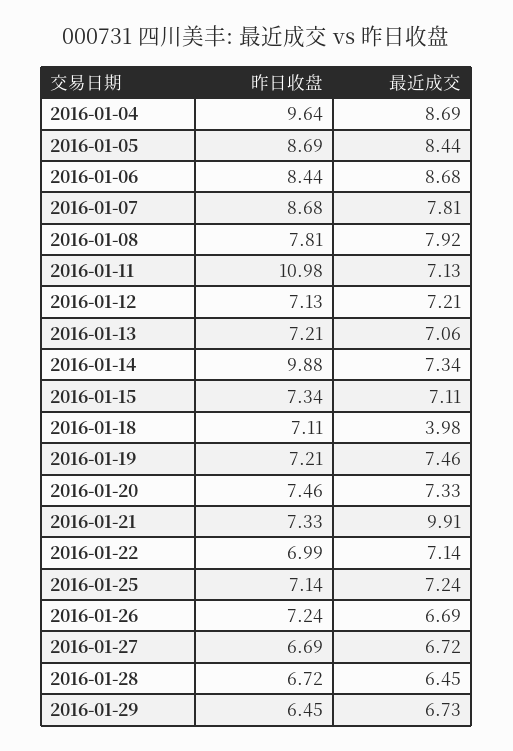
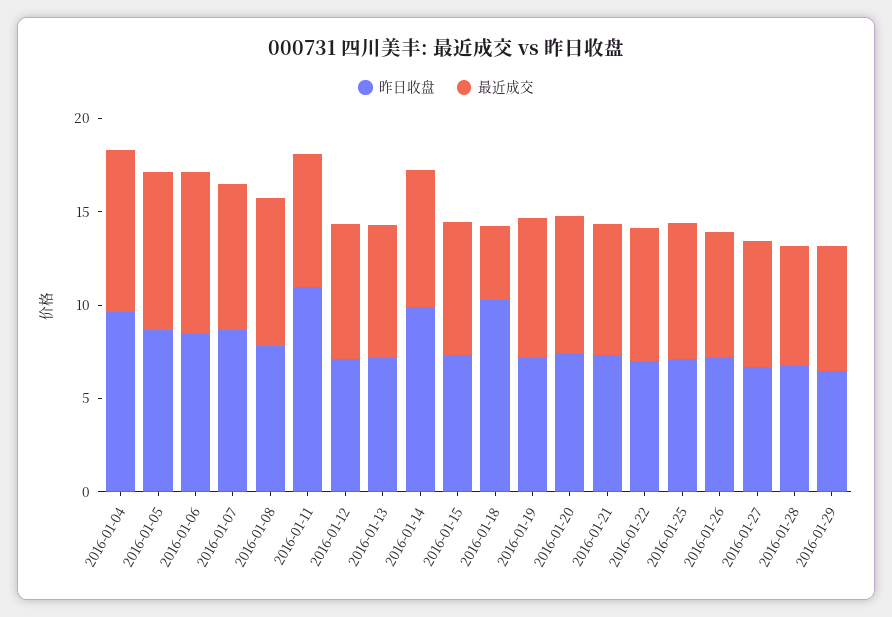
  {
    "昨日收盘": {
      "2016-01-04": 9.64,
      "2016-01-05": 8.69,
      "2016-01-06": 8.44,
      "2016-01-07": 8.68,
      "2016-01-08": 7.81,
      "2016-01-11": 10.98,
      "2016-01-12": 7.13,
      "2016-01-13": 7.21,
      "2016-01-14": 9.88,
      "2016-01-15": 7.34,
-     "2016-01-18": 7.11,
+     "2016-01-18": 10,
      "2016-01-19": 7.21,
      "2016-01-20": 7.46,
      "2016-01-21": 7.33,
      "2016-01-22": 6.99,
      "2016-01-25": 7.14,
      "2016-01-26": 7.24,
      "2016-01-27": 6.69,
      "2016-01-28": 6.72,
      "2016-01-29": 6.45
    },
    "最近成交": {
      "2016-01-04": 8.69,
      "2016-01-05": 8.44,
      "2016-01-06": 8.68,
      "2016-01-07": 7.81,
      "2016-01-08": 7.92,
      "2016-01-11": 7.13,
      "2016-01-12": 7.21,
      "2016-01-13": 7.06,
      "2016-01-14": 7.34,
      "2016-01-15": 7.11,
      "2016-01-18": 3.98,
      "2016-01-19": 7.46,
      "2016-01-20": 7.33,
-     "2016-01-21": 9.91,
+     "2016-01-21": 7,
      "2016-01-22": 7.14,
      "2016-01-25": 7.24,
      "2016-01-26": 6.69,
      "2016-01-27": 6.72,
      "2016-01-28": 6.45,
      "2016-01-29": 6.73
    }
  }

